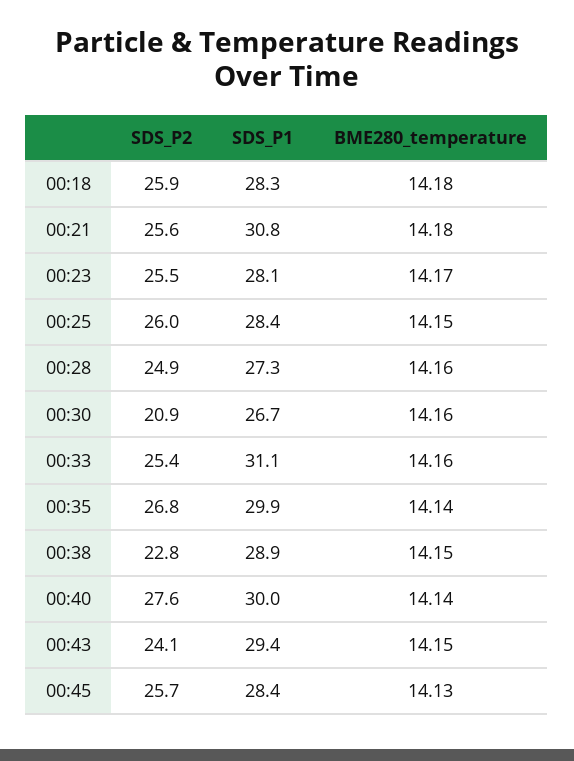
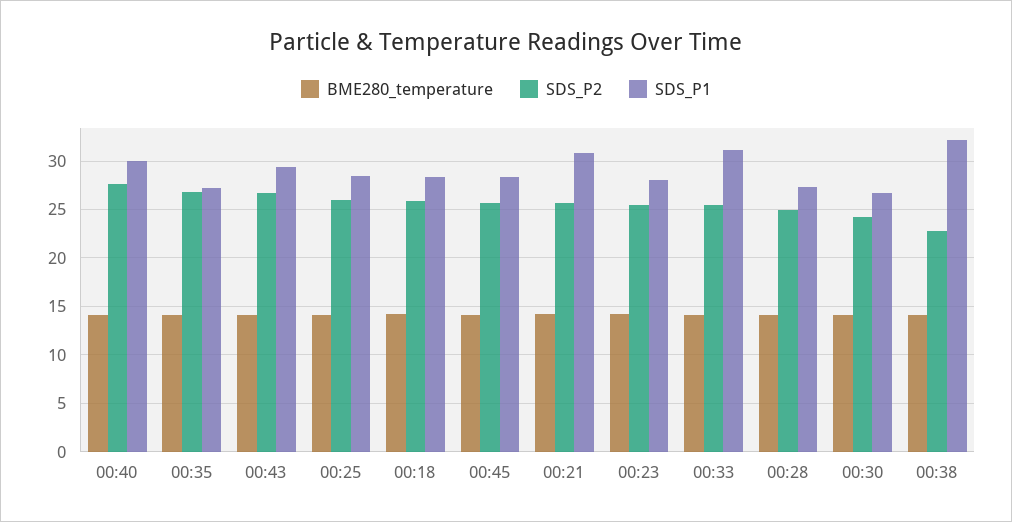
  {
    "SDS_P2": {
      "00:18": 25.9,
      "00:21": 25.6,
      "00:23": 25.5,
      "00:25": 26,
      "00:28": 24.9,
-     "00:30": 20.9,
+     "00:30": 24,
      "00:33": 25.4,
      "00:35": 26.8,
      "00:38": 22.8,
      "00:40": 27.6,
-     "00:43": 24.1,
+     "00:43": 27,
      "00:45": 25.7
    },
    "SDS_P1": {
      "00:18": 28.3,
      "00:21": 30.8,
      "00:23": 28.1,
      "00:25": 28.4,
      "00:28": 27.3,
      "00:30": 26.7,
      "00:33": 31.1,
-     "00:35": 29.9,
+     "00:35": 27,
-     "00:38": 28.9,
+     "00:38": 32,
      "00:40": 30,
      "00:43": 29.4,
      "00:45": 28.4
    },
    "BME280_temperature": {
      "00:18": 14.18,
      "00:21": 14.18,
      "00:23": 14.17,
      "00:25": 14.15,
      "00:28": 14.16,
      "00:30": 14.16,
      "00:33": 14.16,
      "00:35": 14.14,
      "00:38": 14.15,
      "00:40": 14.14,
      "00:43": 14.15,
      "00:45": 14.13
    }
  }

